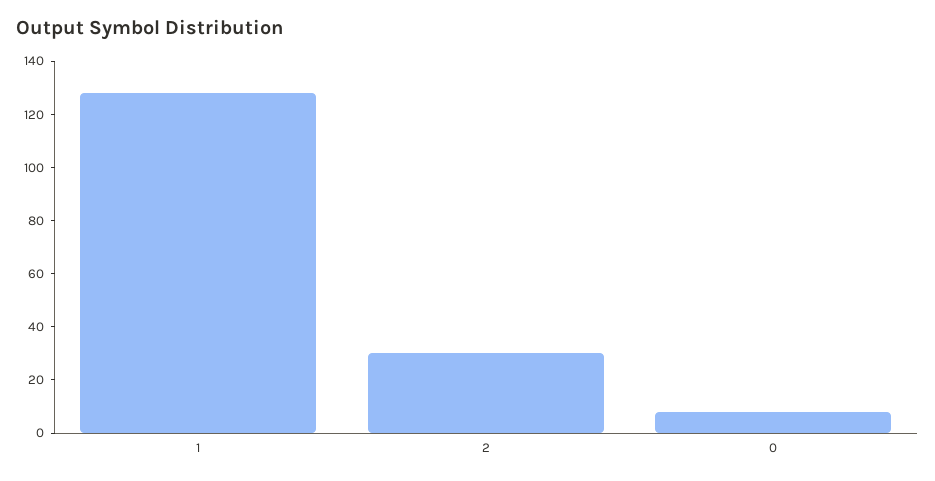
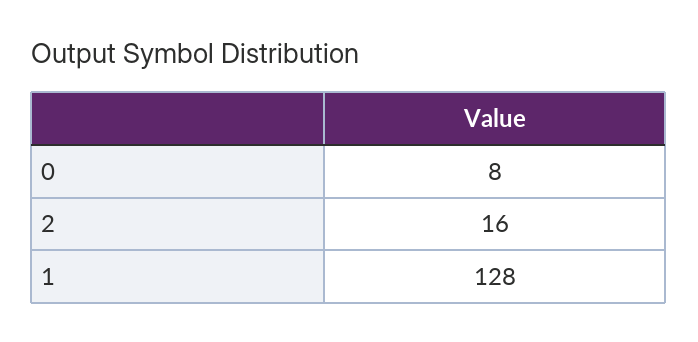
  {
    "1": 128,
-   "2": 30,
+   "2": 16,
    "0": 8
  }

